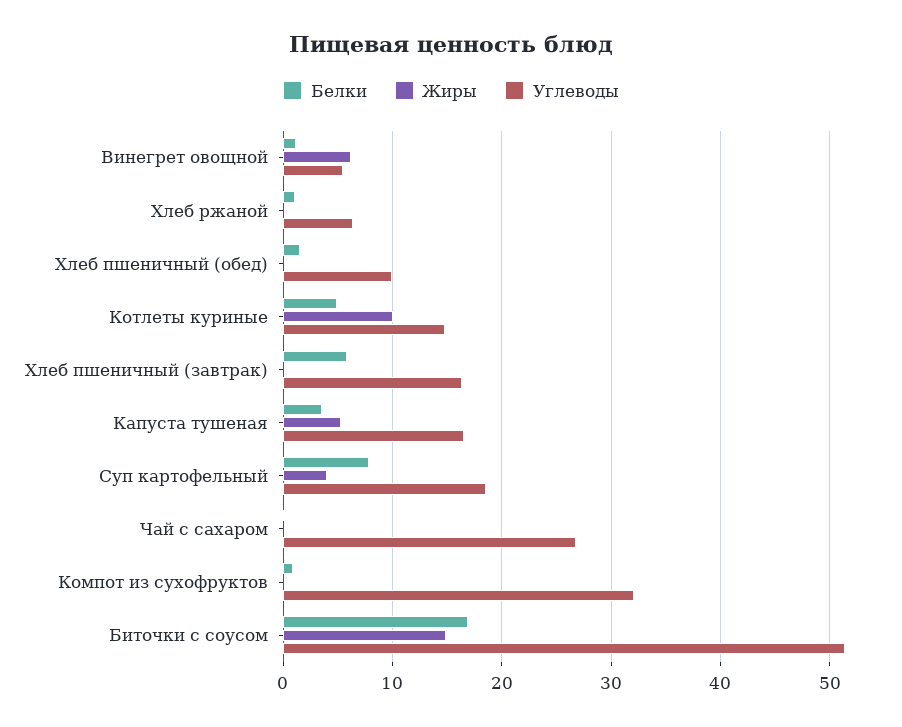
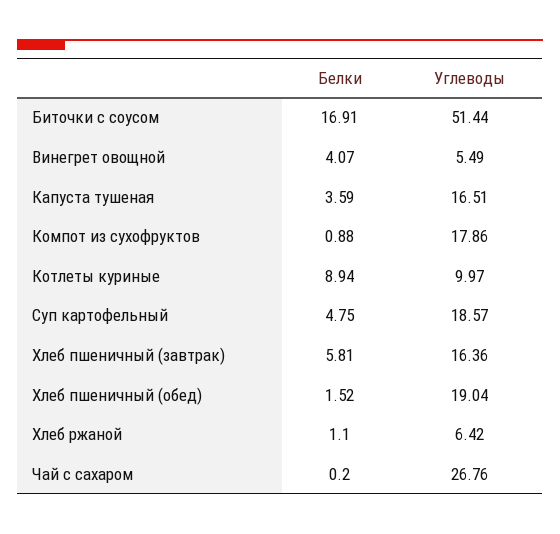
  {
    "Белки": {
-     "Винегрет овощной": 1,
+     "Винегрет овощной": 4.07,
      "Хлеб ржаной": 1.1,
      "Хлеб пшеничный (обед)": 1.52,
-     "Котлеты куриные": 5,
+     "Котлеты куриные": 8.94,
      "Хлеб пшеничный (завтрак)": 5.81,
      "Капуста тушеная": 3.59,
-     "Суп картофельный": 8,
+     "Суп картофельный": 4.75,
      "Чай с сахаром": 0.2,
      "Компот из сухофруктов": 0.88,
      "Биточки с соусом": 16.91
    },
-   "Жиры": {
-     "Винегрет овощной": 6,
-     "Хлеб ржаной": 0,
-     "Хлеб пшеничный (обед)": 0,
-     "Котлеты куриные": 10,
-     "Хлеб пшеничный (завтрак)": 0,
-     "Капуста тушеная": 5,
-     "Суп картофельный": 4,
-     "Чай с сахаром": 0,
-     "Компот из сухофруктов": 0,
-     "Биточки с соусом": 15
-   },
    "Углеводы": {
      "Винегрет овощной": 5.49,
      "Хлеб ржаной": 6.42,
-     "Хлеб пшеничный (обед)": 10,
+     "Хлеб пшеничный (обед)": 19.04,
-     "Котлеты куриные": 15,
+     "Котлеты куриные": 9.97,
      "Хлеб пшеничный (завтрак)": 16.36,
      "Капуста тушеная": 16.51,
      "Суп картофельный": 18.57,
      "Чай с сахаром": 26.76,
-     "Компот из сухофруктов": 32,
+     "Компот из сухофруктов": 17.86,
      "Биточки с соусом": 51.44
    }
  }

